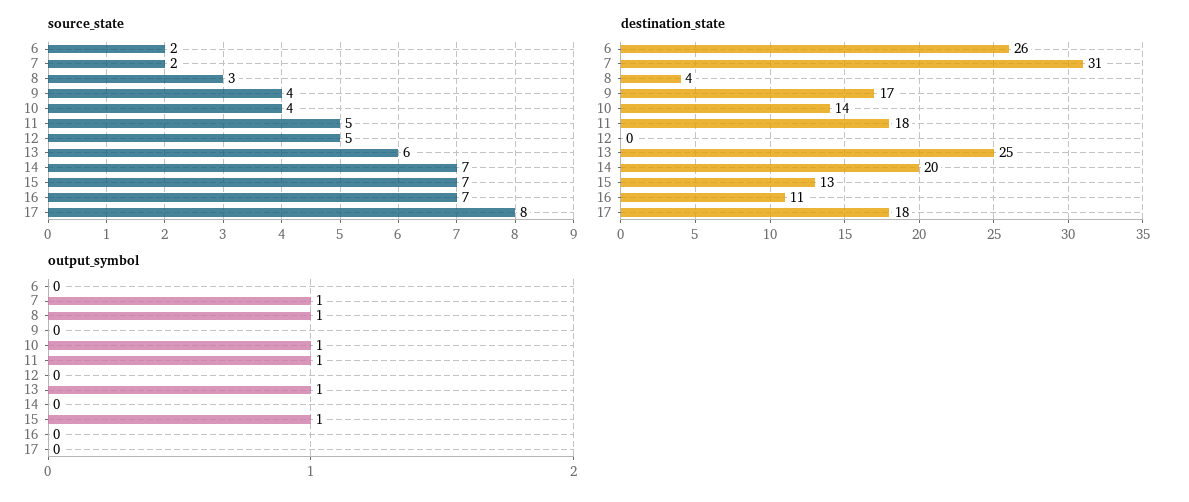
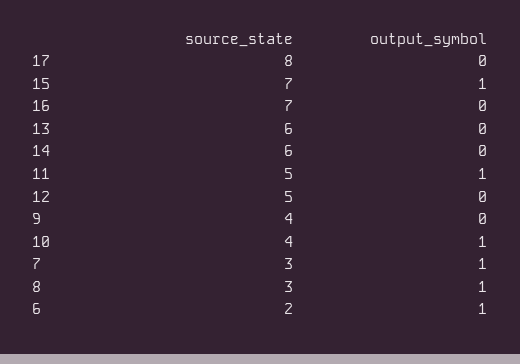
  {
    "source_state": {
      "6": 2,
-     "7": 2,
+     "7": 3,
      "8": 3,
      "9": 4,
      "10": 4,
      "11": 5,
      "12": 5,
      "13": 6,
-     "14": 7,
+     "14": 6,
      "15": 7,
      "16": 7,
      "17": 8
    },
-   "destination_state": {
-     "6": 26,
-     "7": 31,
-     "8": 4,
-     "9": 17,
-     "10": 14,
-     "11": 18,
-     "12": 0,
-     "13": 25,
-     "14": 20,
-     "15": 13,
-     "16": 11,
-     "17": 18
-   },
    "output_symbol": {
-     "6": 0,
+     "6": 1,
      "7": 1,
      "8": 1,
      "9": 0,
      "10": 1,
      "11": 1,
      "12": 0,
-     "13": 1,
+     "13": 0,
      "14": 0,
      "15": 1,
      "16": 0,
      "17": 0
    }
  }

